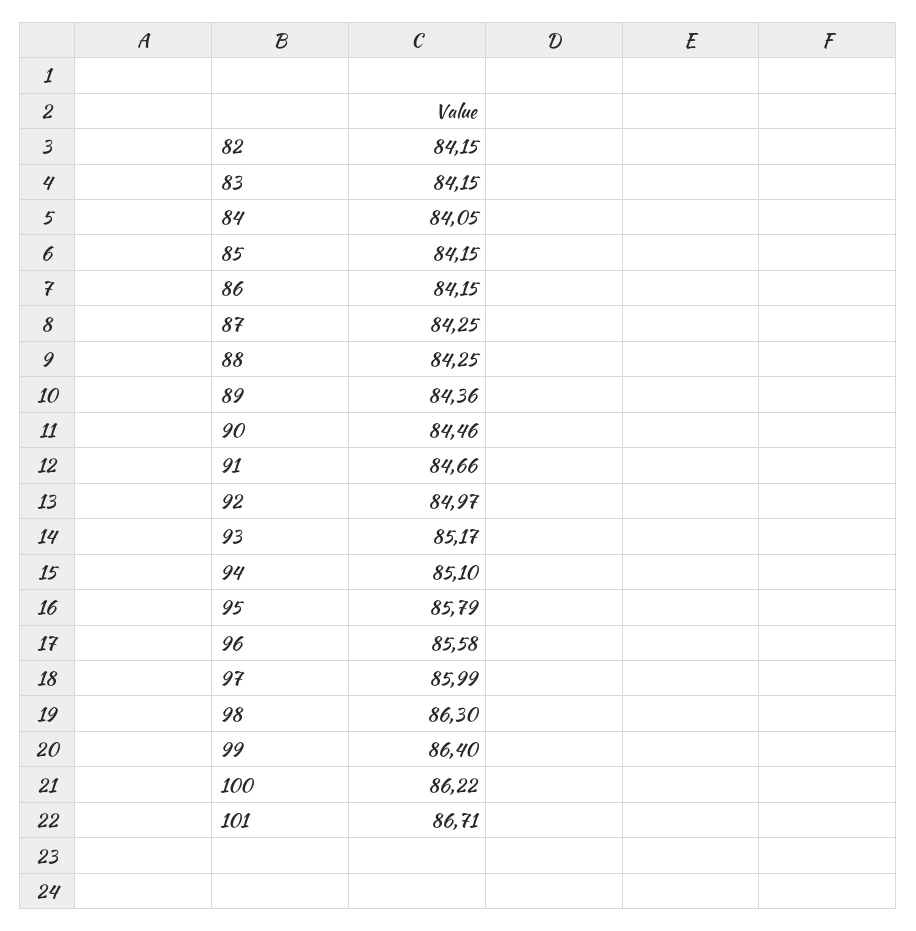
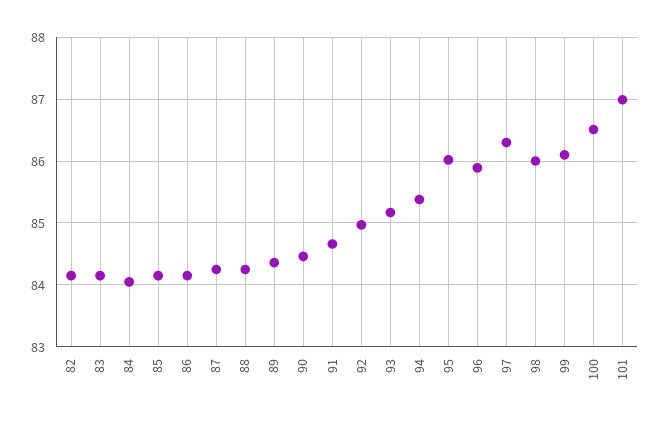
  {
    "82": 84.15,
    "83": 84.15,
    "84": 84.05,
    "85": 84.15,
    "86": 84.15,
    "87": 84.25,
    "88": 84.25,
    "89": 84.36,
    "90": 84.46,
    "91": 84.66,
    "92": 84.97,
    "93": 85.17,
-   "94": 85.1,
+   "94": 85.4,
-   "95": 85.79,
+   "95": 86,
-   "96": 85.58,
+   "96": 85.9,
-   "97": 85.99,
+   "97": 86.3,
-   "98": 86.3,
+   "98": 86,
-   "99": 86.4,
+   "99": 86.1,
-   "100": 86.22,
+   "100": 86.5,
-   "101": 86.71
+   "101": 87
  }

